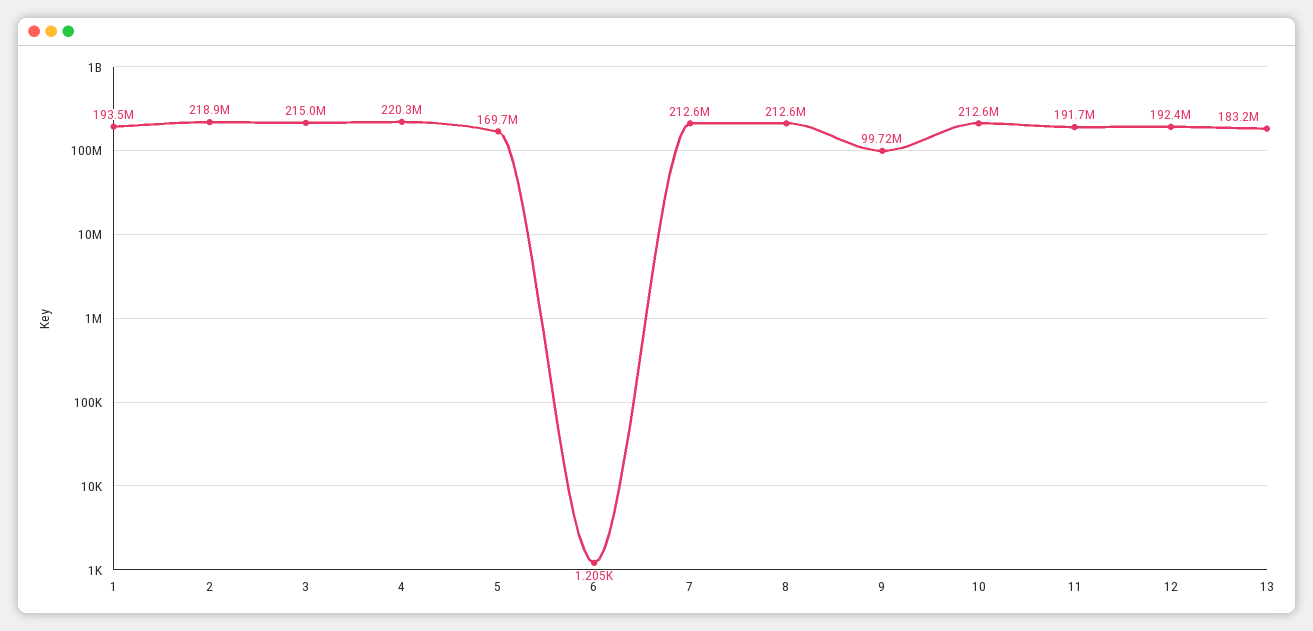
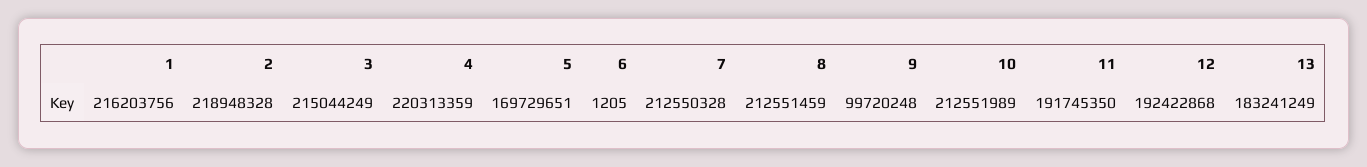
  {
-   "1": 193500000,
+   "1": 216203756,
    "2": 218948328,
    "3": 215044249,
    "4": 220313359,
    "5": 169729651,
    "6": 1205,
    "7": 212550328,
    "8": 212551459,
    "9": 99720248,
    "10": 212551989,
    "11": 191745350,
    "12": 192422868,
    "13": 183241249
  }

